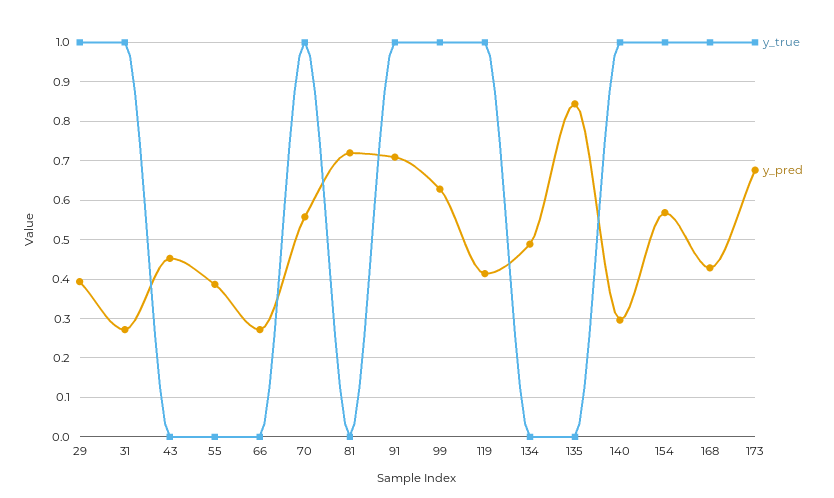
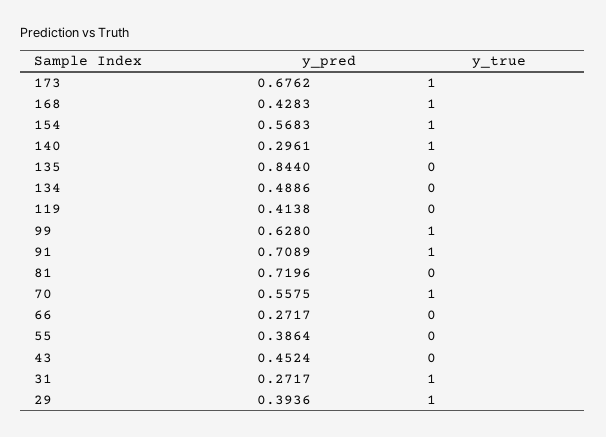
  {
    "y_true": {
      "29": 1,
      "31": 1,
      "43": 0,
      "55": 0,
      "66": 0,
      "70": 1,
      "81": 0,
      "91": 1,
      "99": 1,
-     "119": 1,
+     "119": 0,
      "134": 0,
      "135": 0,
      "140": 1,
      "154": 1,
      "168": 1,
      "173": 1
    },
    "y_pred": {
      "29": 0.3936,
      "31": 0.2717,
      "43": 0.4524,
      "55": 0.3864,
      "66": 0.2717,
      "70": 0.5575,
      "81": 0.7196,
      "91": 0.7089,
      "99": 0.628,
      "119": 0.4138,
      "134": 0.4886,
      "135": 0.844,
      "140": 0.2961,
      "154": 0.5683,
      "168": 0.4283,
      "173": 0.6762
    }
  }

